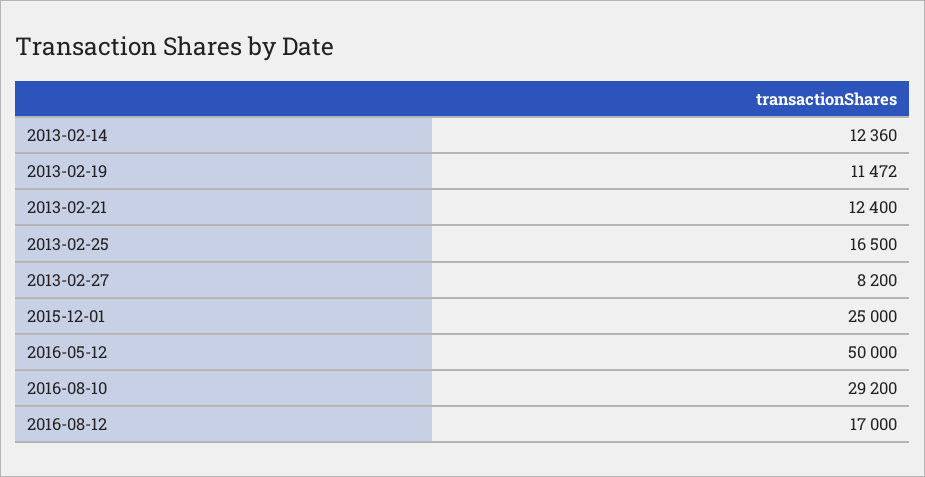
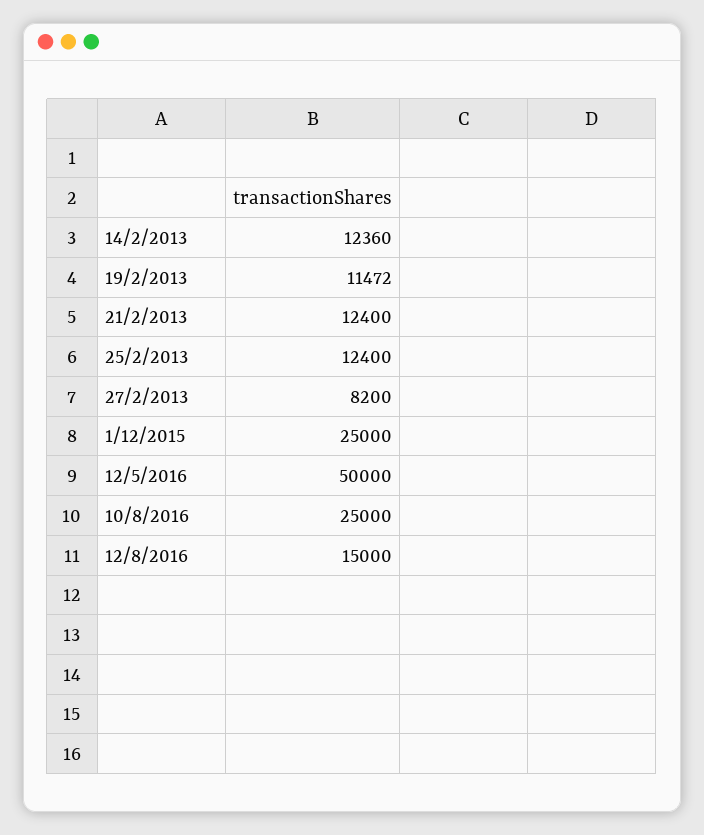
  {
    "2013-02-14": 12360,
    "2013-02-19": 11472,
    "2013-02-21": 12400,
-   "2013-02-25": 16500,
+   "2013-02-25": 12400,
    "2013-02-27": 8200,
    "2015-12-01": 25000,
    "2016-05-12": 50000,
-   "2016-08-10": 29200,
+   "2016-08-10": 25000,
-   "2016-08-12": 17000
+   "2016-08-12": 15000
  }

